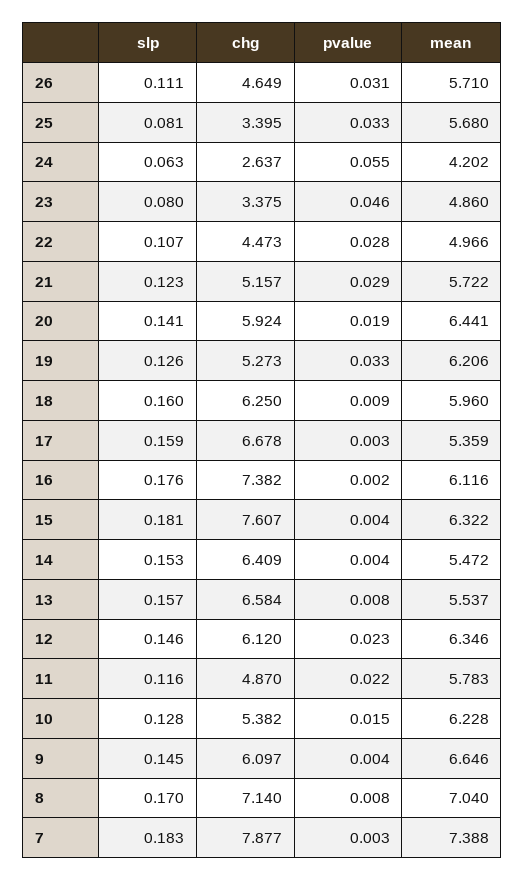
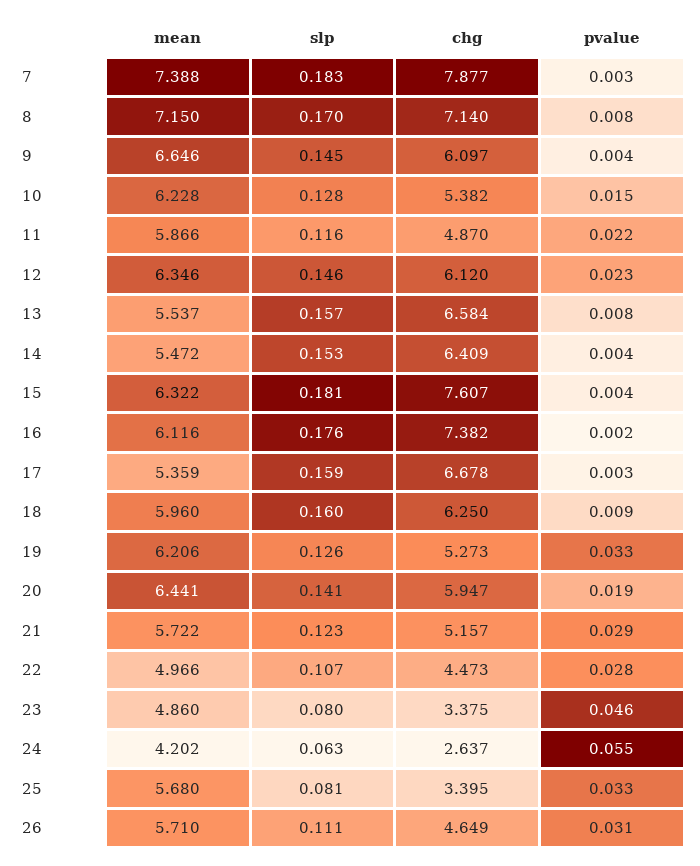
  {
    "slp": {
      "26": 0.111,
      "25": 0.081,
      "24": 0.063,
      "23": 0.08,
      "22": 0.107,
      "21": 0.123,
      "20": 0.141,
      "19": 0.126,
      "18": 0.16,
      "17": 0.159,
      "16": 0.176,
      "15": 0.181,
      "14": 0.153,
      "13": 0.157,
      "12": 0.146,
      "11": 0.116,
      "10": 0.128,
      "9": 0.145,
      "8": 0.17,
      "7": 0.183
    },
    "chg": {
      "26": 4.649,
      "25": 3.395,
      "24": 2.637,
      "23": 3.375,
      "22": 4.473,
      "21": 5.157,
-     "20": 5.924,
+     "20": 5.947,
      "19": 5.273,
      "18": 6.25,
      "17": 6.678,
      "16": 7.382,
      "15": 7.607,
      "14": 6.409,
      "13": 6.584,
      "12": 6.12,
      "11": 4.87,
      "10": 5.382,
      "9": 6.097,
      "8": 7.14,
      "7": 7.877
    },
    "pvalue": {
      "26": 0.031,
      "25": 0.033,
      "24": 0.055,
      "23": 0.046,
      "22": 0.028,
      "21": 0.029,
      "20": 0.019,
      "19": 0.033,
      "18": 0.009,
      "17": 0.003,
      "16": 0.002,
      "15": 0.004,
      "14": 0.004,
      "13": 0.008,
      "12": 0.023,
      "11": 0.022,
      "10": 0.015,
      "9": 0.004,
      "8": 0.008,
      "7": 0.003
    },
    "mean": {
      "26": 5.71,
      "25": 5.68,
      "24": 4.202,
      "23": 4.86,
      "22": 4.966,
      "21": 5.722,
      "20": 6.441,
      "19": 6.206,
      "18": 5.96,
      "17": 5.359,
      "16": 6.116,
      "15": 6.322,
      "14": 5.472,
      "13": 5.537,
      "12": 6.346,
-     "11": 5.783,
+     "11": 5.866,
      "10": 6.228,
      "9": 6.646,
-     "8": 7.04,
+     "8": 7.15,
      "7": 7.388
    }
  }

